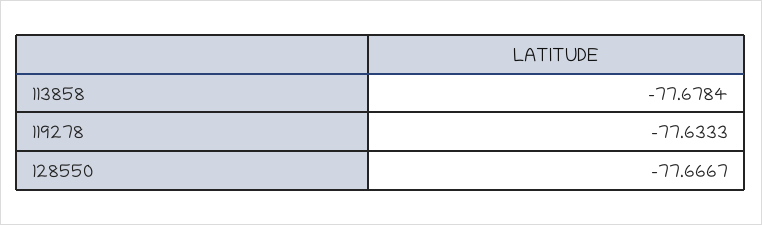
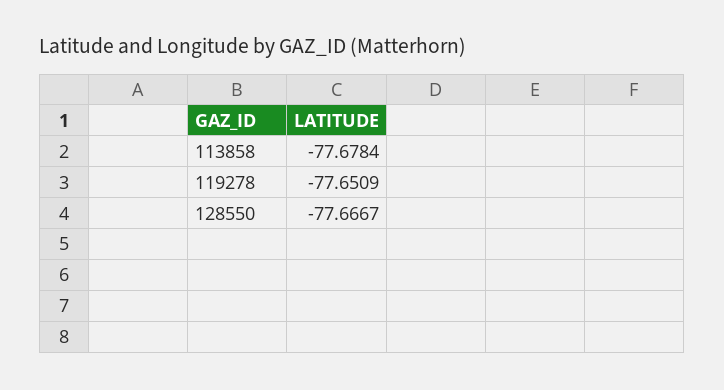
  {
    "113858": -77.6784,
-   "119278": -77.6333,
+   "119278": -77.6509,
    "128550": -77.6667
  }

